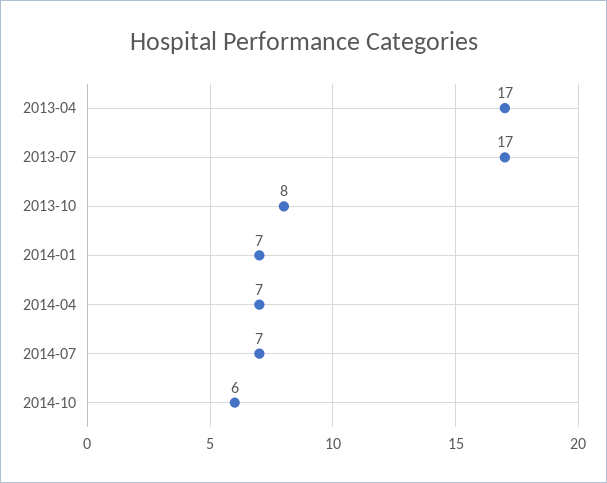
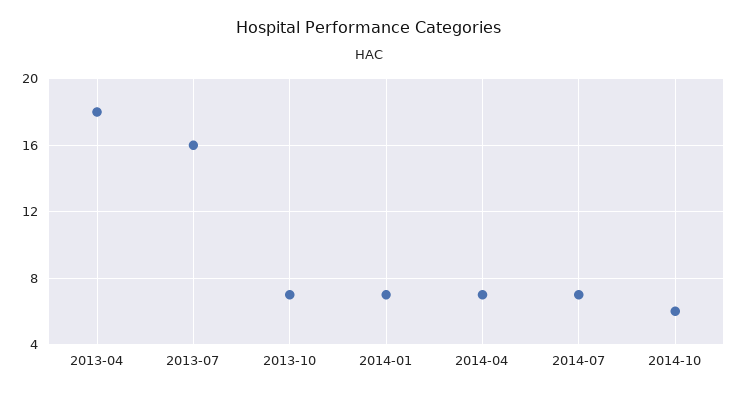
  {
-   "2013-04": 17,
+   "2013-04": 18,
-   "2013-07": 17,
+   "2013-07": 16,
-   "2013-10": 8,
+   "2013-10": 7,
    "2014-01": 7,
    "2014-04": 7,
    "2014-07": 7,
    "2014-10": 6
  }

